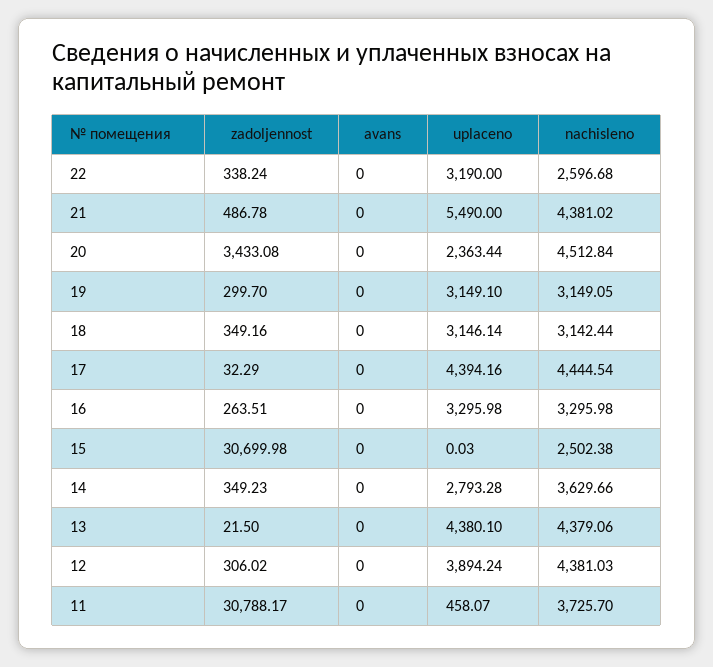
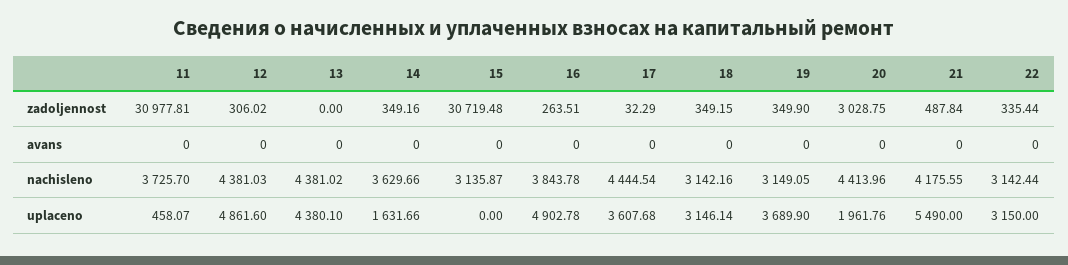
  {
    "zadoljennost": {
-     "22": 338.24,
+     "22": 335.44,
-     "21": 486.78,
+     "21": 487.84,
-     "20": 3433.08,
+     "20": 3028.75,
-     "19": 299.7,
+     "19": 349.9,
-     "18": 349.16,
+     "18": 349.15,
      "17": 32.29,
      "16": 263.51,
-     "15": 30699.98,
+     "15": 30719.48,
-     "14": 349.23,
+     "14": 349.16,
-     "13": 21.5,
+     "13": 0,
      "12": 306.02,
-     "11": 30788.17
+     "11": 30977.81
    },
    "avans": {
      "22": 0,
      "21": 0,
      "20": 0,
      "19": 0,
      "18": 0,
      "17": 0,
      "16": 0,
      "15": 0,
      "14": 0,
      "13": 0,
      "12": 0,
      "11": 0
    },
    "uplaceno": {
-     "22": 3190,
+     "22": 3150,
      "21": 5490,
-     "20": 2363.44,
+     "20": 1961.76,
-     "19": 3149.1,
+     "19": 3689.9,
      "18": 3146.14,
-     "17": 4394.16,
+     "17": 3607.68,
-     "16": 3295.98,
+     "16": 4902.78,
-     "15": 0.03,
+     "15": 0,
-     "14": 2793.28,
+     "14": 1631.66,
      "13": 4380.1,
-     "12": 3894.24,
+     "12": 4861.6,
      "11": 458.07
    },
    "nachisleno": {
-     "22": 2596.68,
+     "22": 3142.44,
-     "21": 4381.02,
+     "21": 4175.55,
-     "20": 4512.84,
+     "20": 4413.96,
      "19": 3149.05,
-     "18": 3142.44,
+     "18": 3142.16,
      "17": 4444.54,
-     "16": 3295.98,
+     "16": 3843.78,
-     "15": 2502.38,
+     "15": 3135.87,
      "14": 3629.66,
-     "13": 4379.06,
+     "13": 4381.02,
      "12": 4381.03,
      "11": 3725.7
    }
  }

